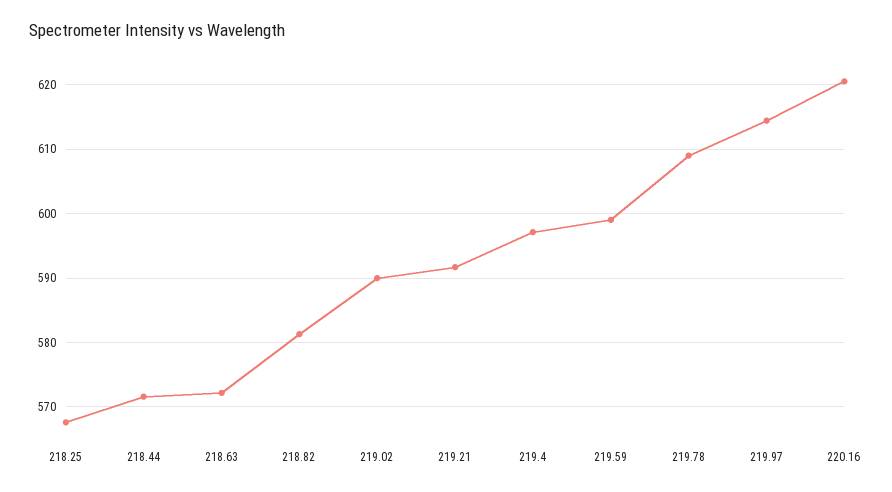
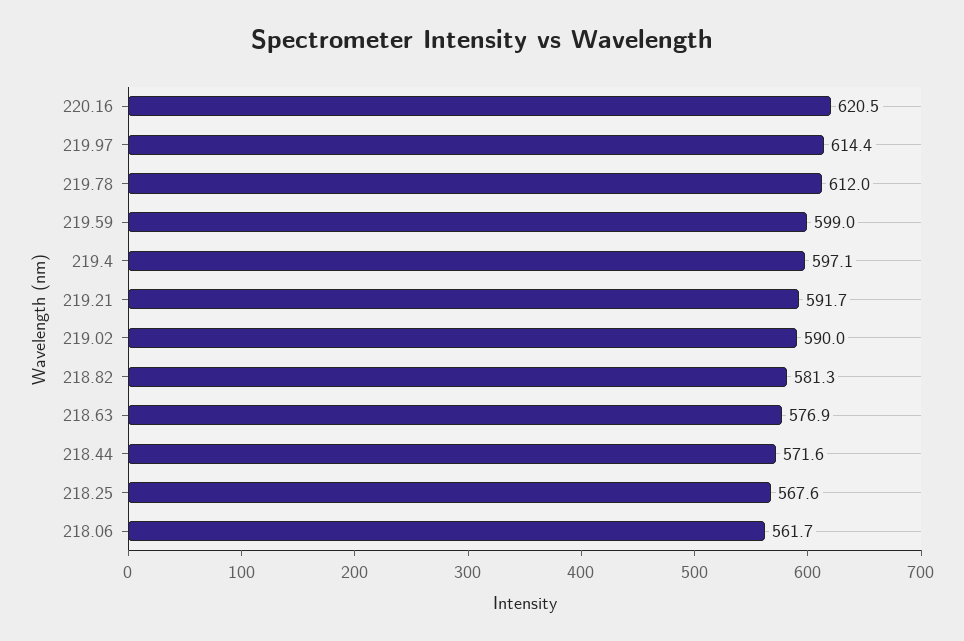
  {
    "218.25": 567.6,
    "218.44": 571.6,
-   "218.63": 572,
+   "218.63": 576.9,
    "218.82": 581.3,
    "219.02": 590,
    "219.21": 591.7,
    "219.4": 597.1,
    "219.59": 599,
-   "219.78": 609,
+   "219.78": 612,
    "219.97": 614.4,
-   "220.16": 620.5
+   "220.16": 620.5,
+   "218.06": 561.7
  }

